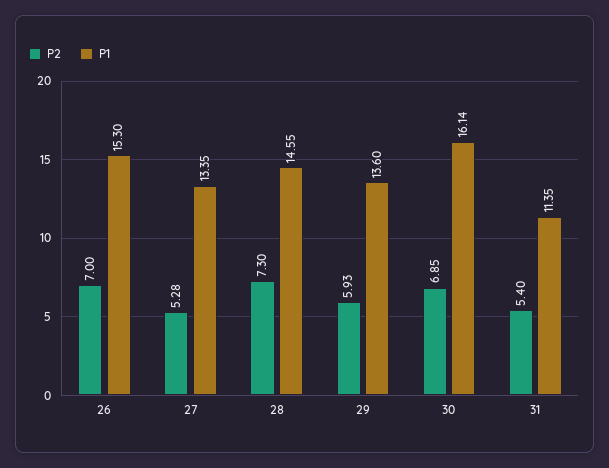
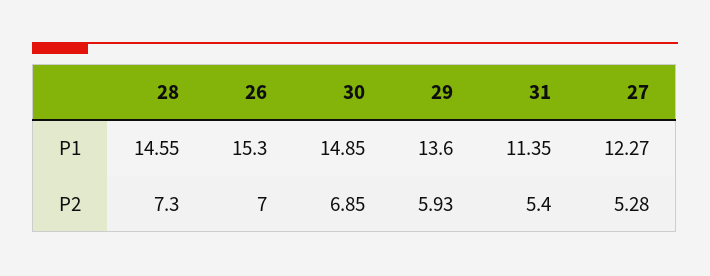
  {
    "P2": {
      "26": 7,
      "27": 5.28,
      "28": 7.3,
      "29": 5.93,
      "30": 6.85,
      "31": 5.4
    },
    "P1": {
      "26": 15.3,
-     "27": 13.35,
+     "27": 12.27,
      "28": 14.55,
      "29": 13.6,
-     "30": 16.14,
+     "30": 14.85,
      "31": 11.35
    }
  }

